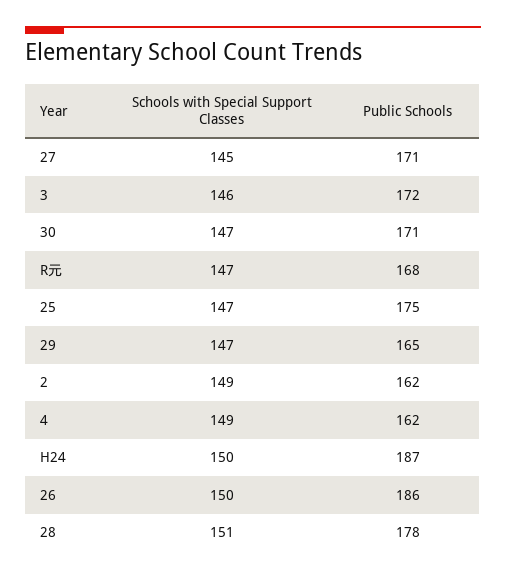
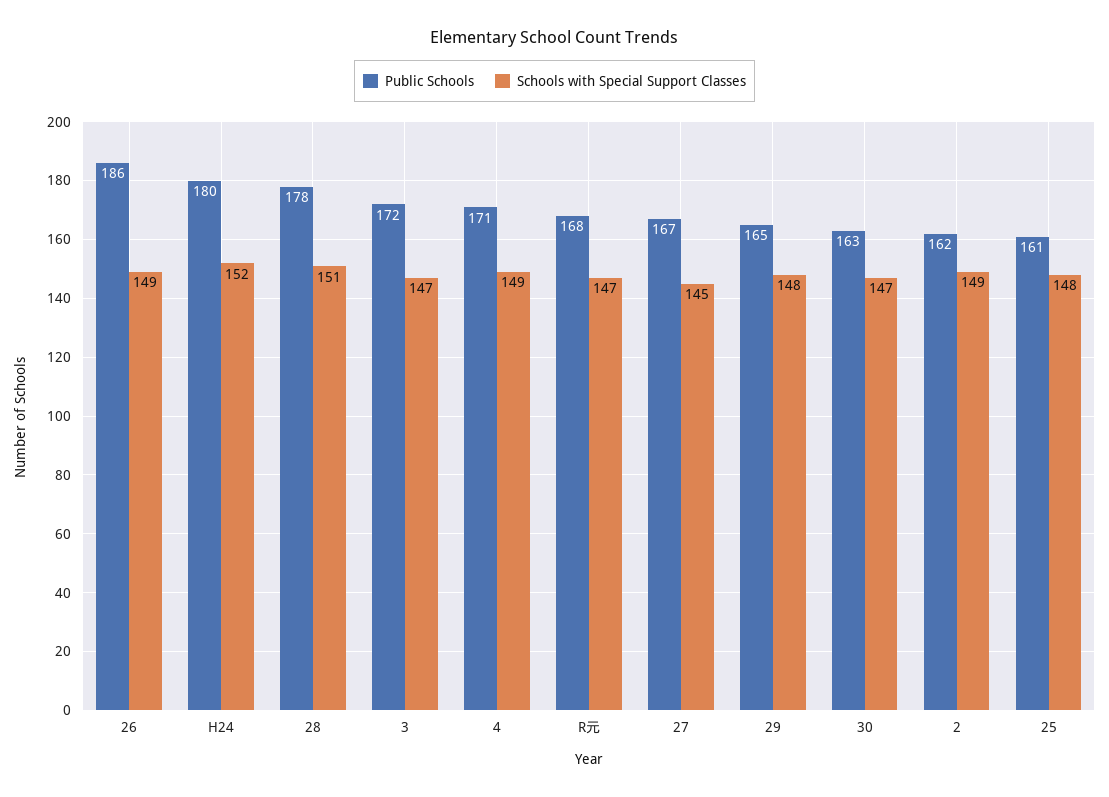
  {
    "Schools with Special Support Classes": {
      "27": 145,
-     "3": 146,
+     "3": 147,
      "30": 147,
      "R元": 147,
-     "25": 147,
+     "25": 148,
-     "29": 147,
+     "29": 148,
      "2": 149,
      "4": 149,
-     "H24": 150,
+     "H24": 152,
-     "26": 150,
+     "26": 149,
      "28": 151
    },
    "Public Schools": {
-     "27": 171,
+     "27": 167,
      "3": 172,
-     "30": 171,
+     "30": 163,
      "R元": 168,
-     "25": 175,
+     "25": 161,
      "29": 165,
      "2": 162,
-     "4": 162,
+     "4": 171,
-     "H24": 187,
+     "H24": 180,
      "26": 186,
      "28": 178
    }
  }

